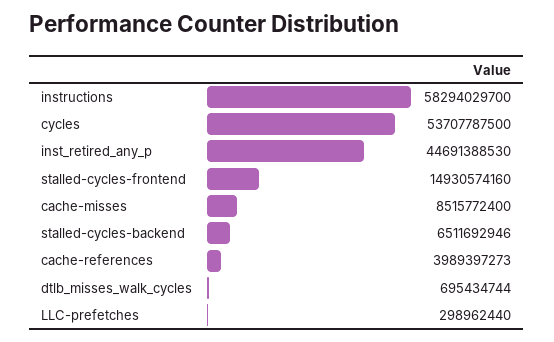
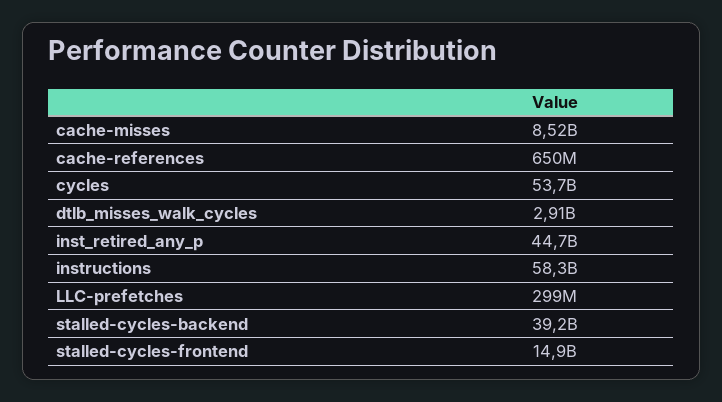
  {
    "instructions": 58294029700,
    "cycles": 53707787500,
    "inst_retired_any_p": 44691388530,
    "stalled-cycles-frontend": 14930574160,
    "cache-misses": 8515772400,
-   "stalled-cycles-backend": 6511692946,
+   "stalled-cycles-backend": 39200000000,
-   "cache-references": 3989397273,
+   "cache-references": 650000000,
-   "dtlb_misses_walk_cycles": 695434744,
+   "dtlb_misses_walk_cycles": 2910000000,
    "LLC-prefetches": 298962440
  }

